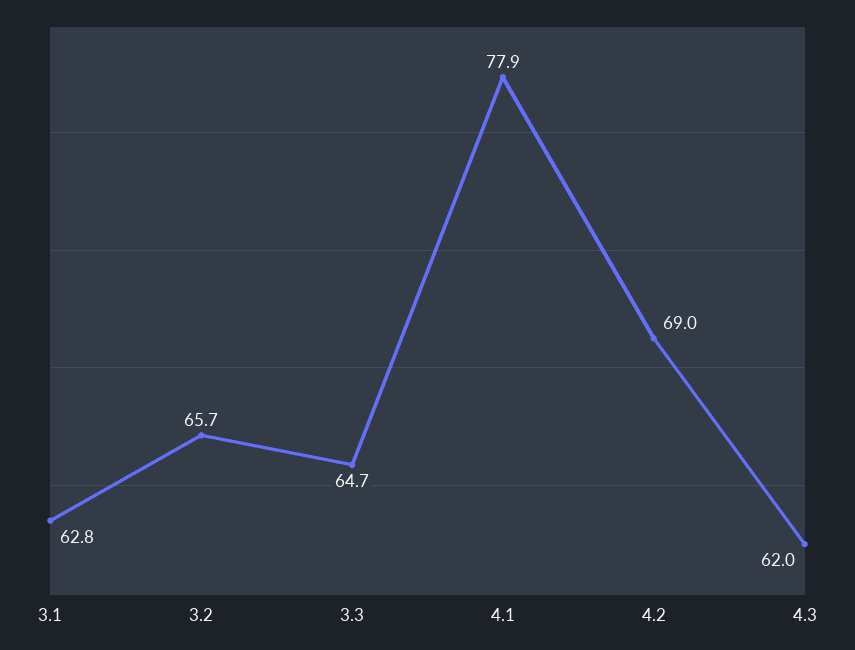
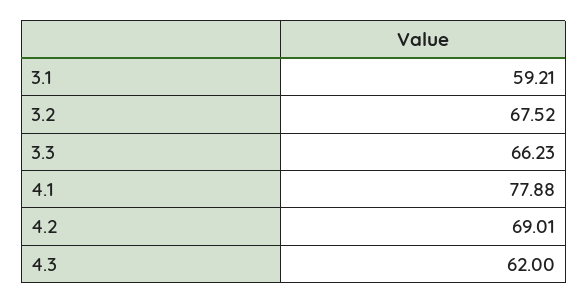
  {
-   "3.1": 62.8,
+   "3.1": 59.21,
-   "3.2": 65.7,
+   "3.2": 67.52,
-   "3.3": 64.7,
+   "3.3": 66.23,
    "4.1": 77.88,
    "4.2": 69.01,
    "4.3": 62
  }

